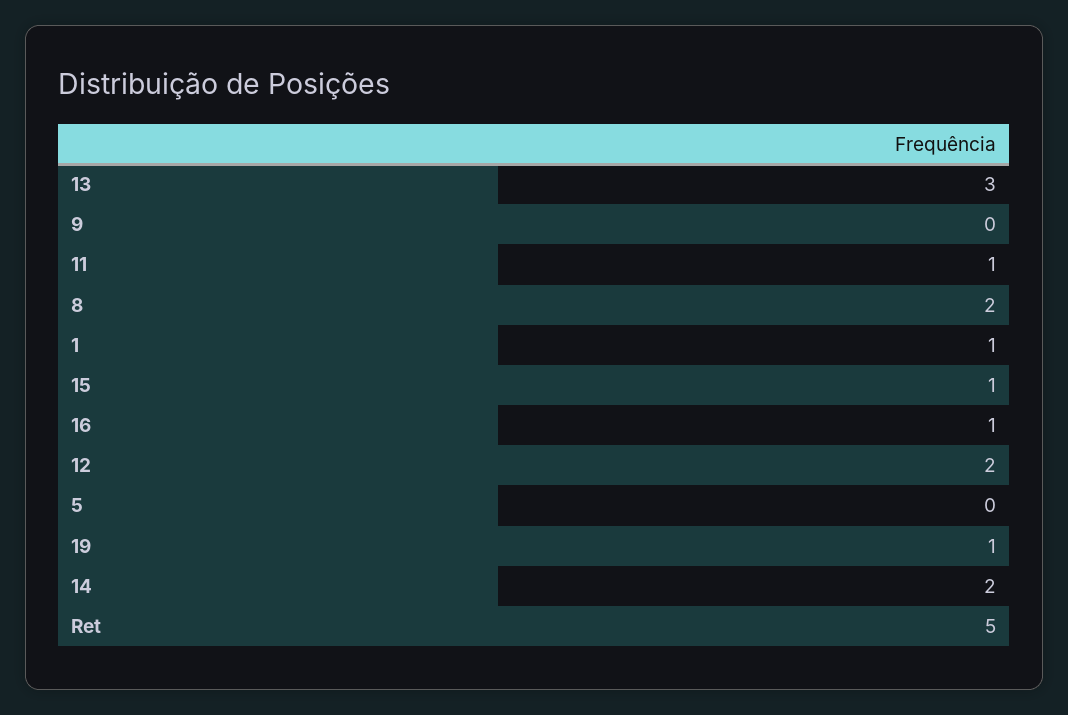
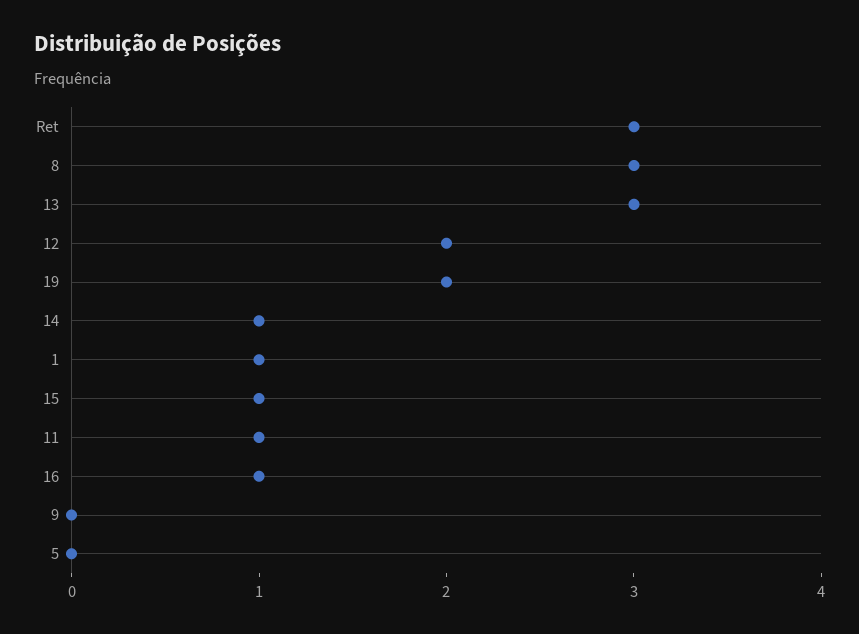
  {
    "13": 3,
    "9": 0,
    "11": 1,
-   "8": 2,
+   "8": 3,
    "1": 1,
    "15": 1,
    "16": 1,
    "12": 2,
    "5": 0,
-   "19": 1,
+   "19": 2,
-   "14": 2,
+   "14": 1,
-   "Ret": 5
+   "Ret": 3
  }

